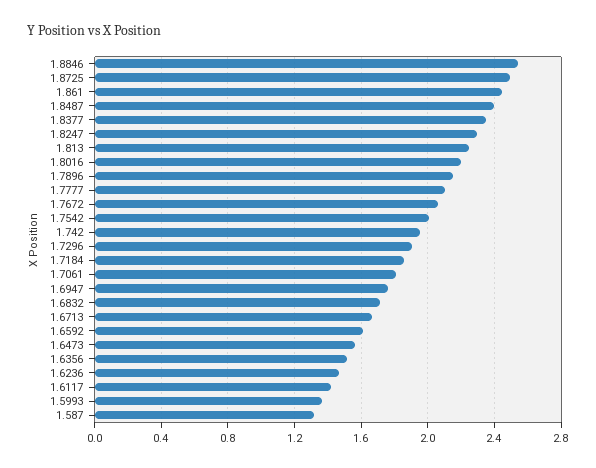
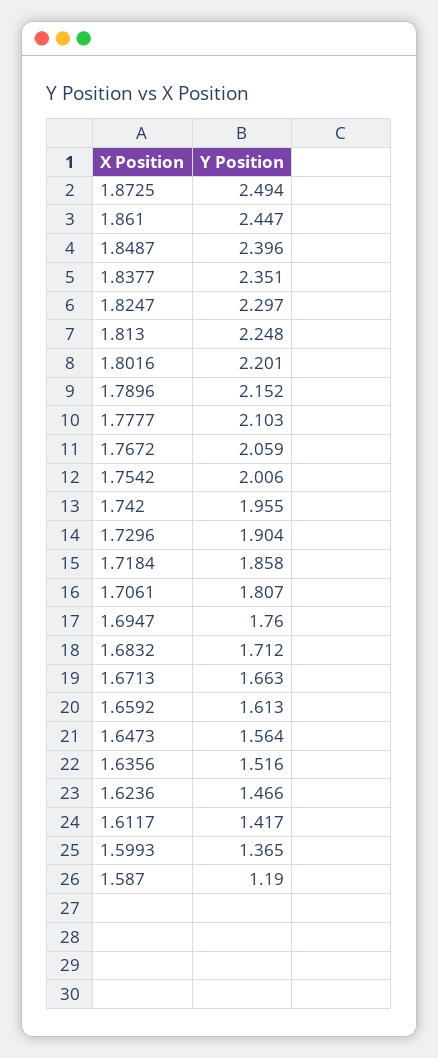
  {
-   "1.8846": 2.55,
    "1.8725": 2.494,
    "1.861": 2.447,
    "1.8487": 2.396,
    "1.8377": 2.351,
    "1.8247": 2.297,
    "1.813": 2.248,
    "1.8016": 2.201,
    "1.7896": 2.152,
    "1.7777": 2.103,
    "1.7672": 2.059,
    "1.7542": 2.006,
    "1.742": 1.955,
    "1.7296": 1.904,
    "1.7184": 1.858,
    "1.7061": 1.807,
    "1.6947": 1.76,
    "1.6832": 1.712,
    "1.6713": 1.663,
    "1.6592": 1.613,
    "1.6473": 1.564,
    "1.6356": 1.516,
    "1.6236": 1.466,
    "1.6117": 1.417,
    "1.5993": 1.365,
-   "1.587": 1.3
+   "1.587": 1.19
  }

